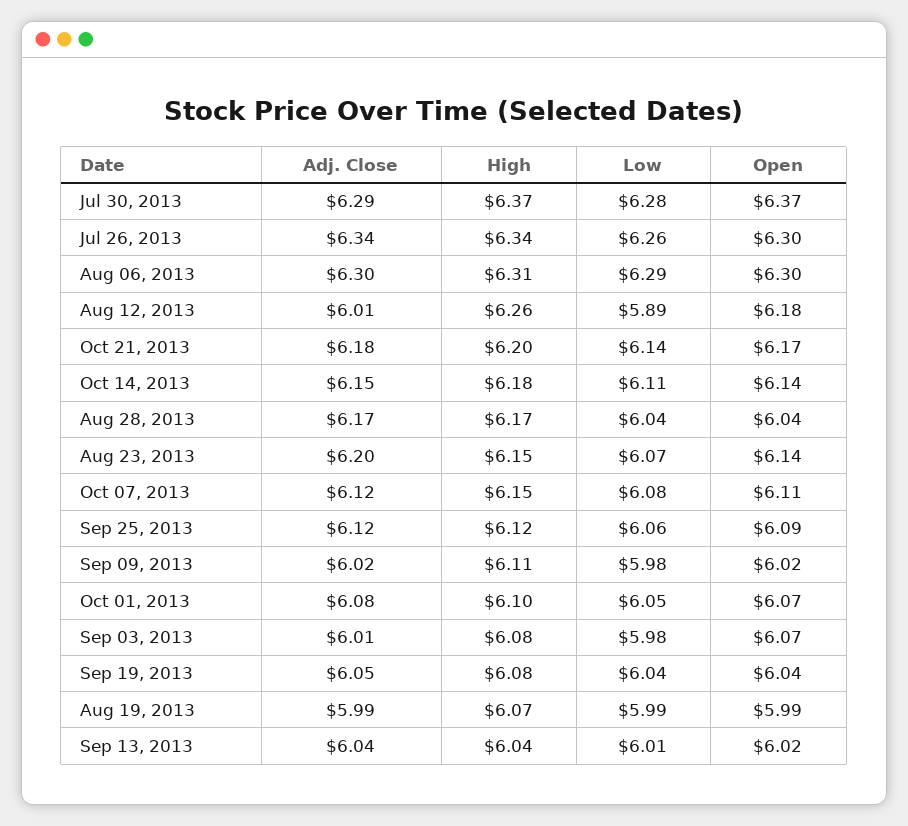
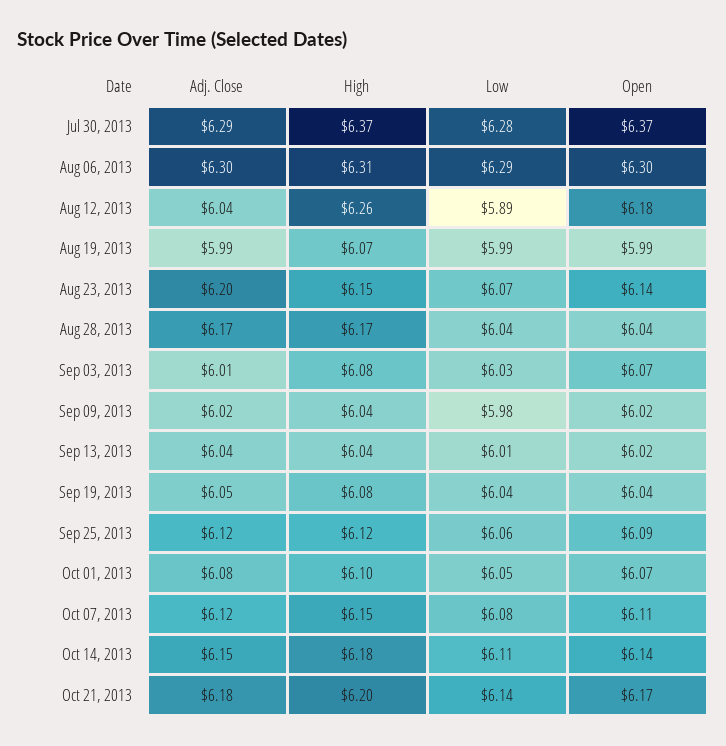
  {
    "Adj. Close": {
      "Jul 30, 2013": 6.29,
-     "Jul 26, 2013": 6.34,
      "Aug 06, 2013": 6.3,
-     "Aug 12, 2013": 6.01,
+     "Aug 12, 2013": 6.04,
      "Oct 21, 2013": 6.18,
      "Oct 14, 2013": 6.15,
      "Aug 28, 2013": 6.17,
      "Aug 23, 2013": 6.2,
      "Oct 07, 2013": 6.12,
      "Sep 25, 2013": 6.12,
      "Sep 09, 2013": 6.02,
      "Oct 01, 2013": 6.08,
      "Sep 03, 2013": 6.01,
      "Sep 19, 2013": 6.05,
      "Aug 19, 2013": 5.99,
      "Sep 13, 2013": 6.04
    },
    "High": {
      "Jul 30, 2013": 6.37,
-     "Jul 26, 2013": 6.34,
      "Aug 06, 2013": 6.31,
      "Aug 12, 2013": 6.26,
      "Oct 21, 2013": 6.2,
      "Oct 14, 2013": 6.18,
      "Aug 28, 2013": 6.17,
      "Aug 23, 2013": 6.15,
      "Oct 07, 2013": 6.15,
      "Sep 25, 2013": 6.12,
-     "Sep 09, 2013": 6.11,
+     "Sep 09, 2013": 6.04,
      "Oct 01, 2013": 6.1,
      "Sep 03, 2013": 6.08,
      "Sep 19, 2013": 6.08,
      "Aug 19, 2013": 6.07,
      "Sep 13, 2013": 6.04
    },
    "Low": {
      "Jul 30, 2013": 6.28,
-     "Jul 26, 2013": 6.26,
      "Aug 06, 2013": 6.29,
      "Aug 12, 2013": 5.89,
      "Oct 21, 2013": 6.14,
      "Oct 14, 2013": 6.11,
      "Aug 28, 2013": 6.04,
      "Aug 23, 2013": 6.07,
      "Oct 07, 2013": 6.08,
      "Sep 25, 2013": 6.06,
      "Sep 09, 2013": 5.98,
      "Oct 01, 2013": 6.05,
-     "Sep 03, 2013": 5.98,
+     "Sep 03, 2013": 6.03,
      "Sep 19, 2013": 6.04,
      "Aug 19, 2013": 5.99,
      "Sep 13, 2013": 6.01
    },
    "Open": {
      "Jul 30, 2013": 6.37,
-     "Jul 26, 2013": 6.3,
      "Aug 06, 2013": 6.3,
      "Aug 12, 2013": 6.18,
      "Oct 21, 2013": 6.17,
      "Oct 14, 2013": 6.14,
      "Aug 28, 2013": 6.04,
      "Aug 23, 2013": 6.14,
      "Oct 07, 2013": 6.11,
      "Sep 25, 2013": 6.09,
      "Sep 09, 2013": 6.02,
      "Oct 01, 2013": 6.07,
      "Sep 03, 2013": 6.07,
      "Sep 19, 2013": 6.04,
      "Aug 19, 2013": 5.99,
      "Sep 13, 2013": 6.02
    }
  }

